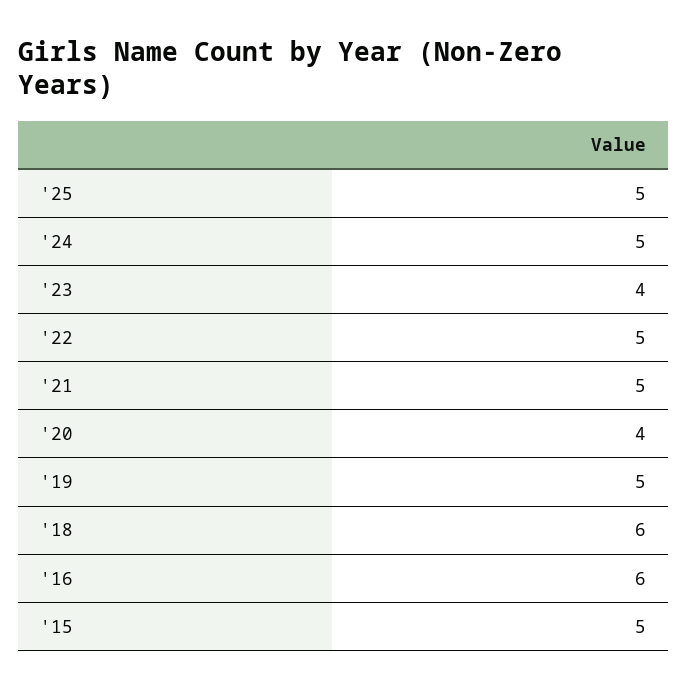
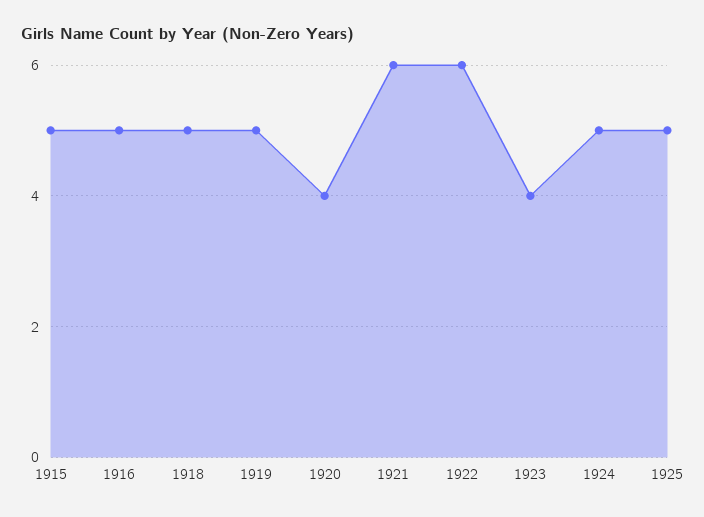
  {
    "'25": 5,
    "'24": 5,
    "'23": 4,
-   "'22": 5,
+   "'22": 6,
-   "'21": 5,
+   "'21": 6,
    "'20": 4,
    "'19": 5,
-   "'18": 6,
+   "'18": 5,
-   "'16": 6,
+   "'16": 5,
    "'15": 5
  }

